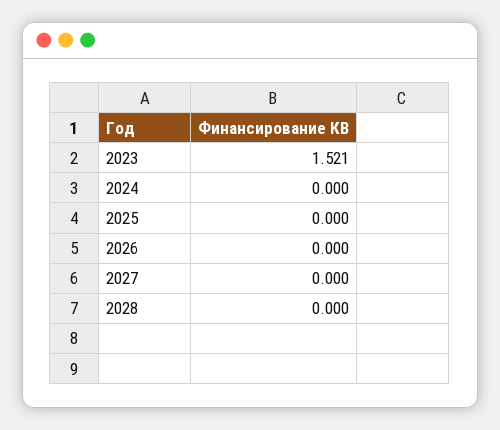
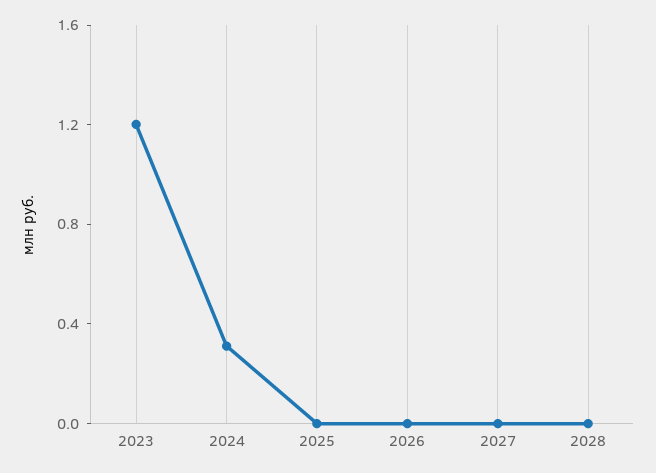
  {
-   "2023": 1.521,
+   "2023": 1.2,
-   "2024": 0,
+   "2024": 0.3,
    "2025": 0,
    "2026": 0,
    "2027": 0,
    "2028": 0
  }

